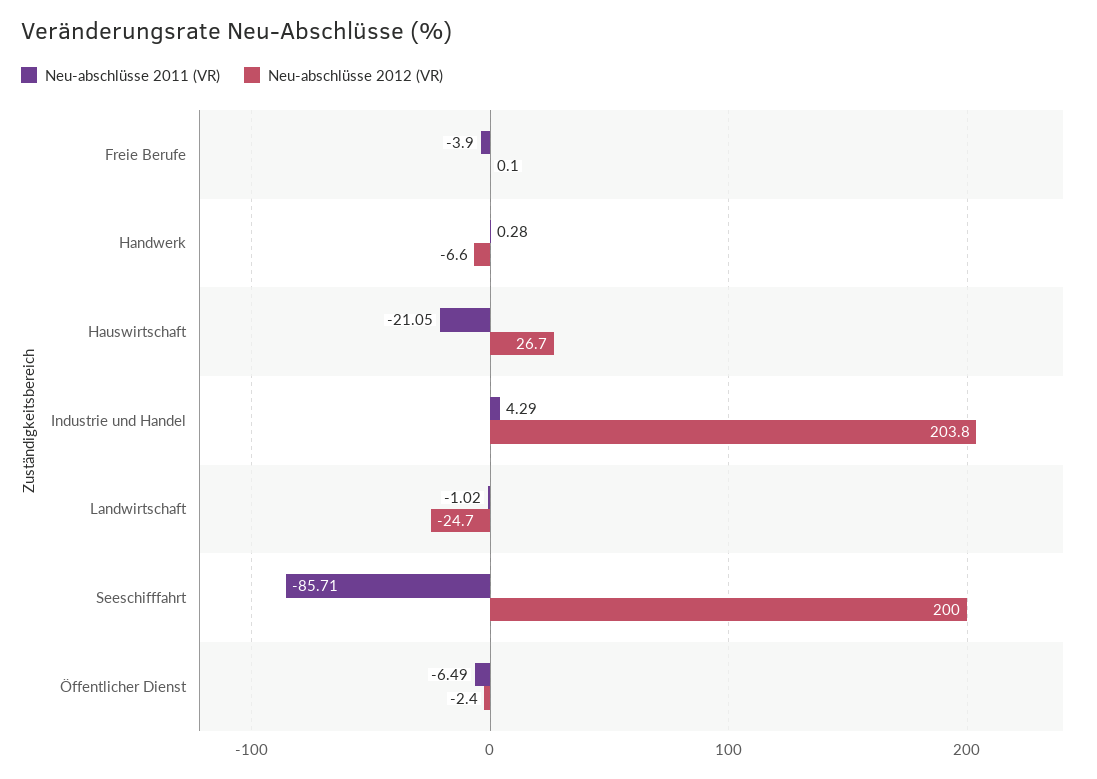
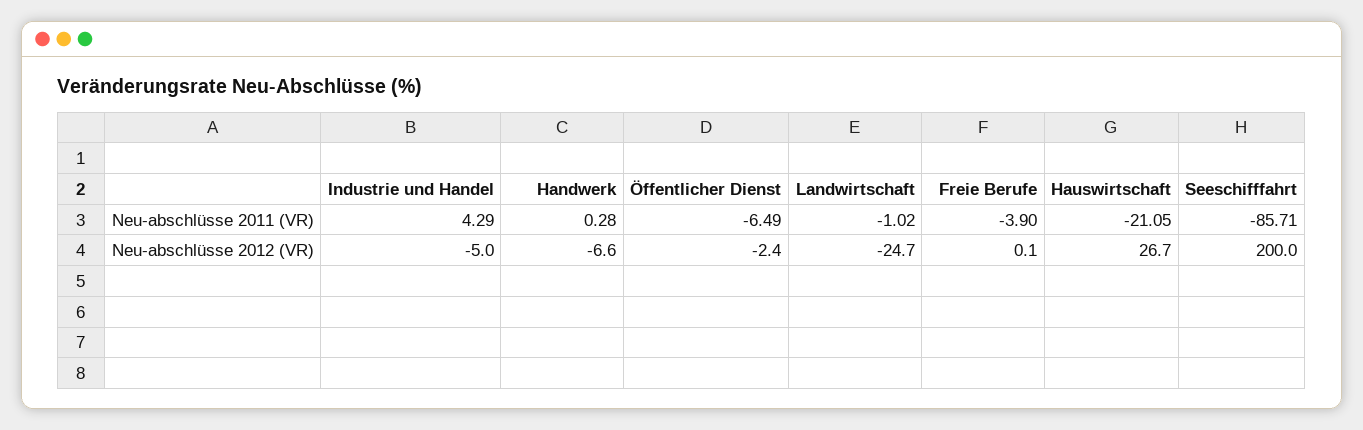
  {
    "Neu-abschlüsse 2011 (VR)": {
      "Freie Berufe": -3.9,
      "Handwerk": 0.28,
      "Hauswirtschaft": -21.05,
      "Industrie und Handel": 4.29,
      "Landwirtschaft": -1.02,
      "Seeschifffahrt": -85.71,
      "Öffentlicher Dienst": -6.49
    },
    "Neu-abschlüsse 2012 (VR)": {
      "Freie Berufe": 0.1,
      "Handwerk": -6.6,
      "Hauswirtschaft": 26.7,
-     "Industrie und Handel": 203.8,
+     "Industrie und Handel": -5,
      "Landwirtschaft": -24.7,
      "Seeschifffahrt": 200,
      "Öffentlicher Dienst": -2.4
    }
  }

